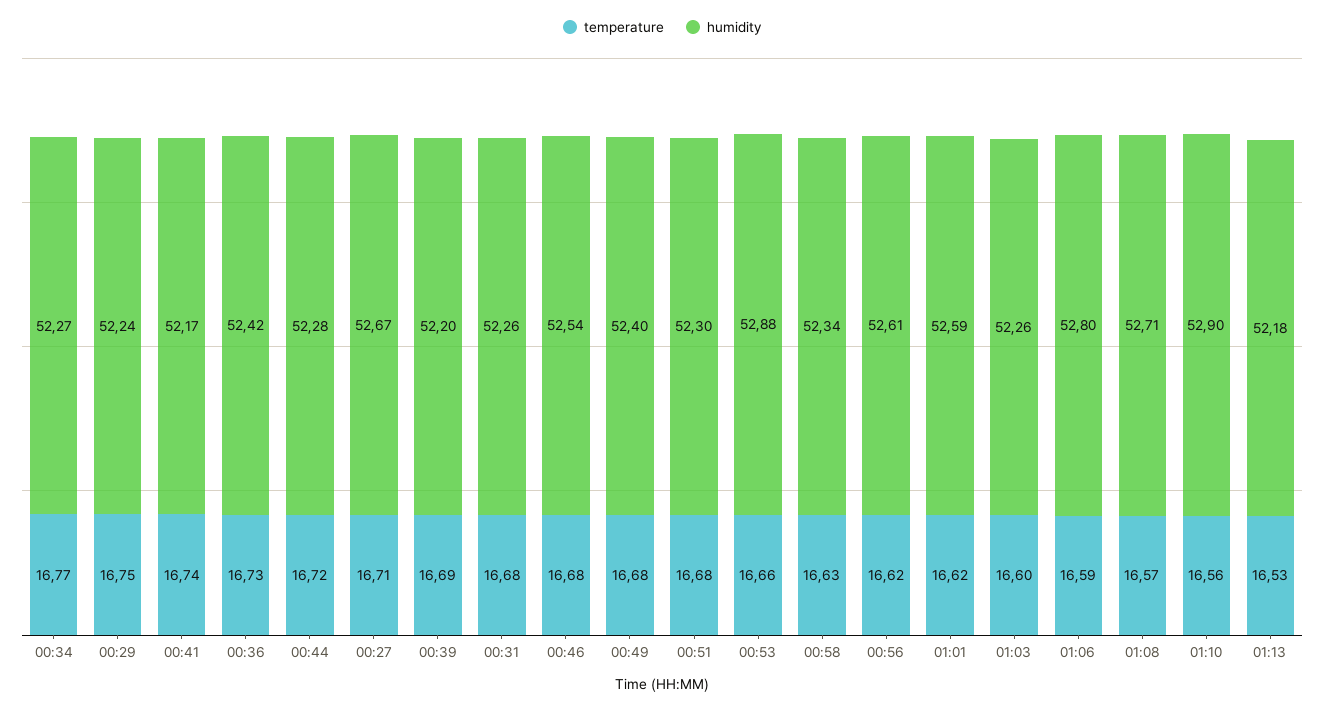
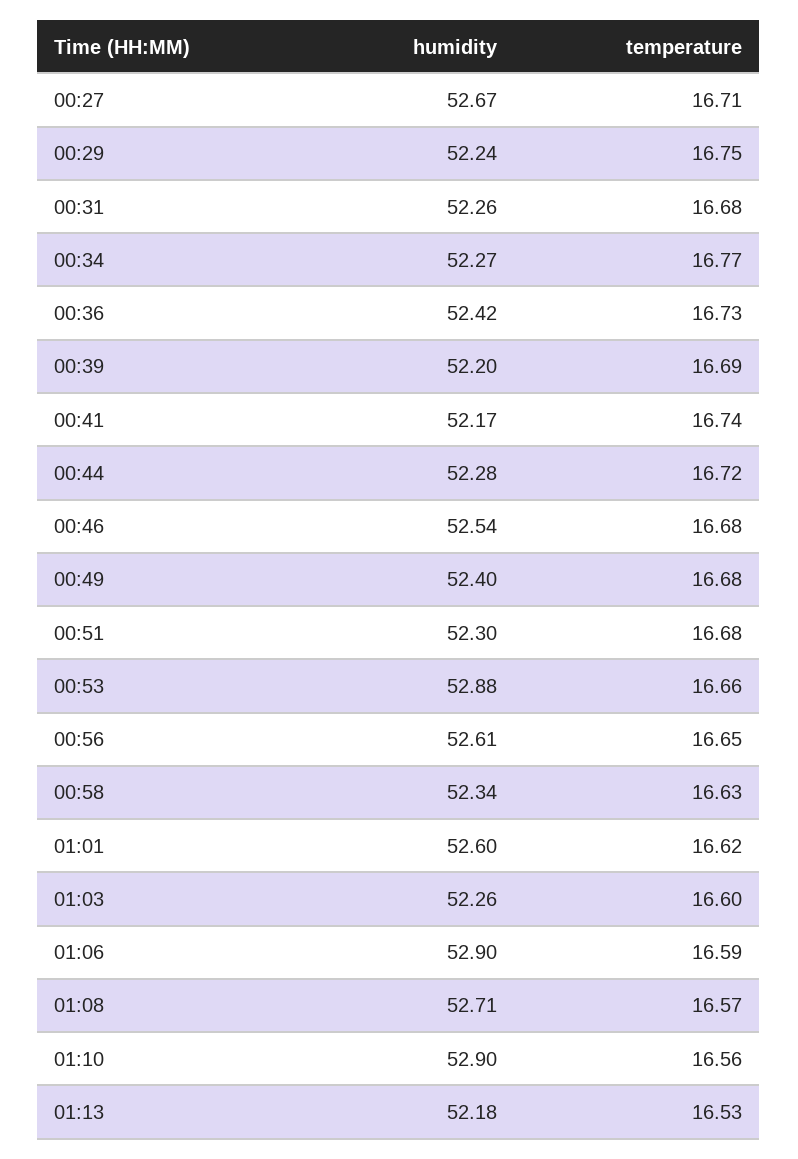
  {
    "temperature": {
      "00:34": 16.77,
      "00:29": 16.75,
      "00:41": 16.74,
      "00:36": 16.73,
      "00:44": 16.72,
      "00:27": 16.71,
      "00:39": 16.69,
      "00:31": 16.68,
      "00:46": 16.68,
      "00:49": 16.68,
      "00:51": 16.68,
      "00:53": 16.66,
      "00:58": 16.63,
-     "00:56": 16.62,
+     "00:56": 16.65,
      "01:01": 16.62,
      "01:03": 16.6,
      "01:06": 16.59,
      "01:08": 16.57,
      "01:10": 16.56,
      "01:13": 16.53
    },
    "humidity": {
      "00:34": 52.27,
      "00:29": 52.24,
      "00:41": 52.17,
      "00:36": 52.42,
      "00:44": 52.28,
      "00:27": 52.67,
      "00:39": 52.2,
      "00:31": 52.26,
      "00:46": 52.54,
      "00:49": 52.4,
      "00:51": 52.3,
      "00:53": 52.88,
      "00:58": 52.34,
      "00:56": 52.61,
-     "01:01": 52.59,
+     "01:01": 52.6,
      "01:03": 52.26,
-     "01:06": 52.8,
+     "01:06": 52.9,
      "01:08": 52.71,
      "01:10": 52.9,
      "01:13": 52.18
    }
  }

